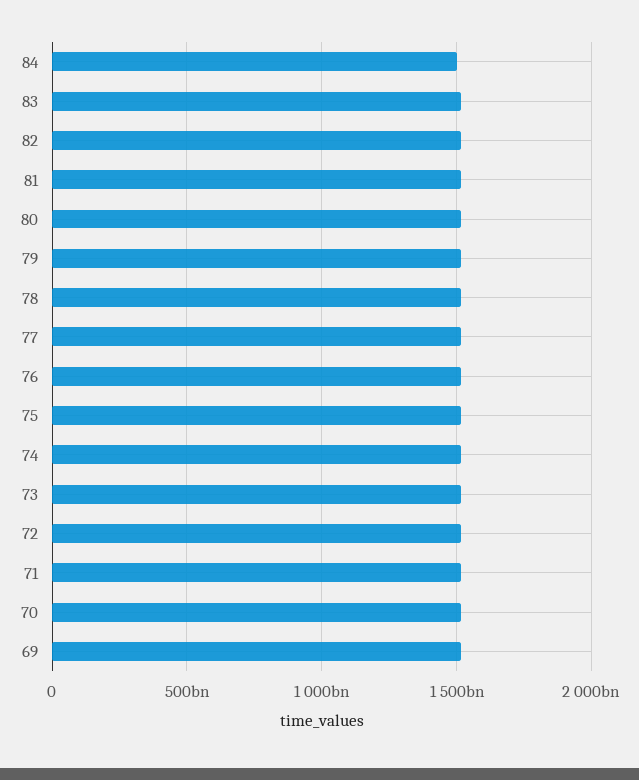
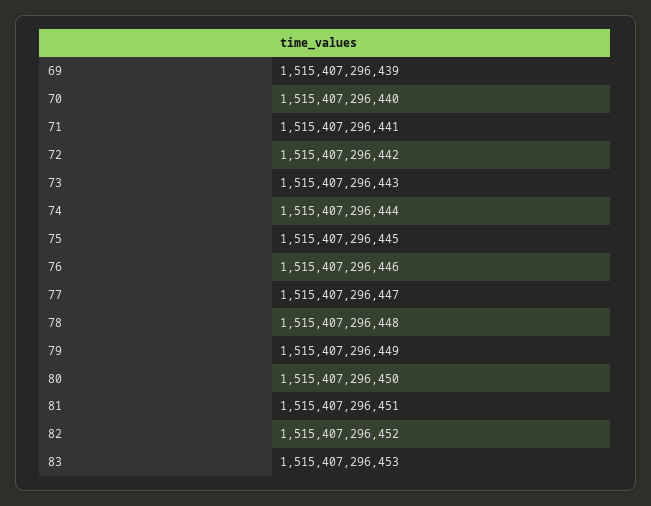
  {
-   "84": 1500000000000,
    "83": 1515407296453,
    "82": 1515407296452,
    "81": 1515407296451,
    "80": 1515407296450,
    "79": 1515407296449,
    "78": 1515407296448,
    "77": 1515407296447,
    "76": 1515407296446,
    "75": 1515407296445,
    "74": 1515407296444,
    "73": 1515407296443,
    "72": 1515407296442,
    "71": 1515407296441,
    "70": 1515407296440,
    "69": 1515407296439
  }

